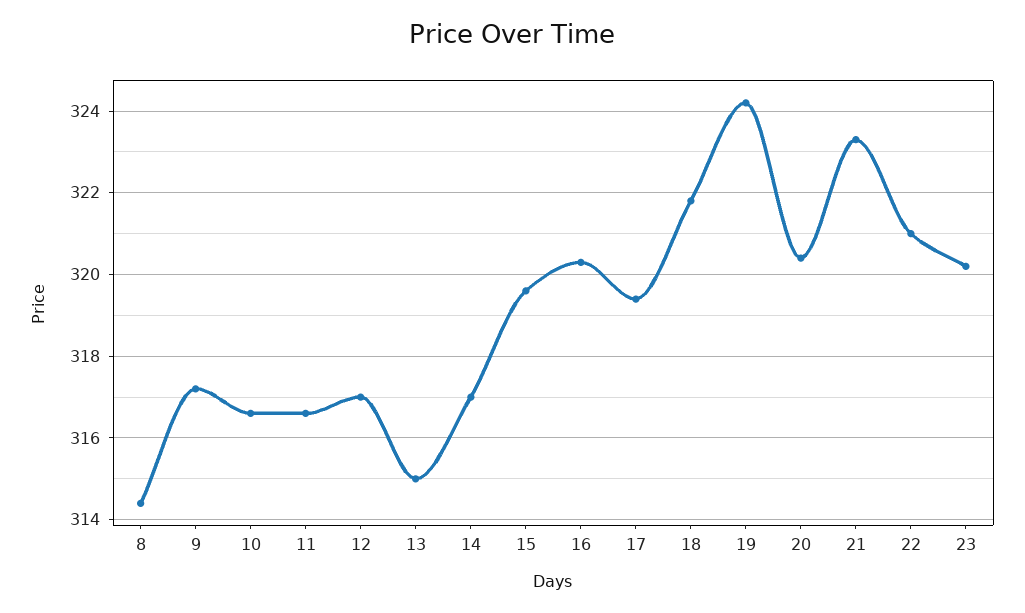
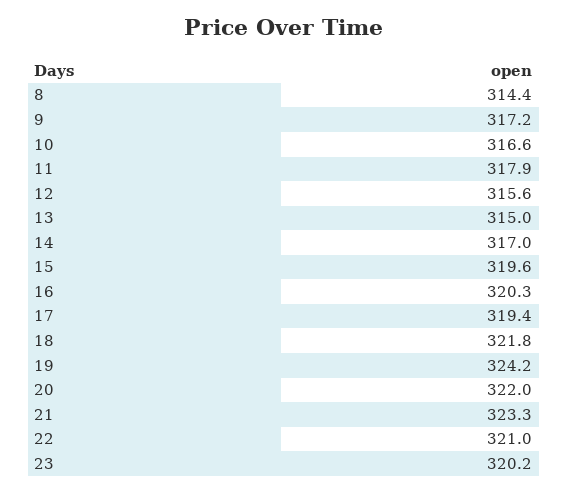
  {
    "8": 314.4,
    "9": 317.2,
    "10": 316.6,
-   "11": 316.5,
+   "11": 317.9,
-   "12": 317,
+   "12": 315.6,
    "13": 315,
    "14": 317,
    "15": 319.6,
    "16": 320.3,
    "17": 319.4,
    "18": 321.8,
    "19": 324.2,
-   "20": 320.5,
+   "20": 322,
    "21": 323.3,
    "22": 321,
    "23": 320.2
  }

